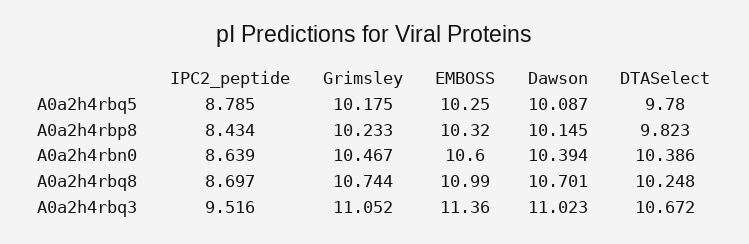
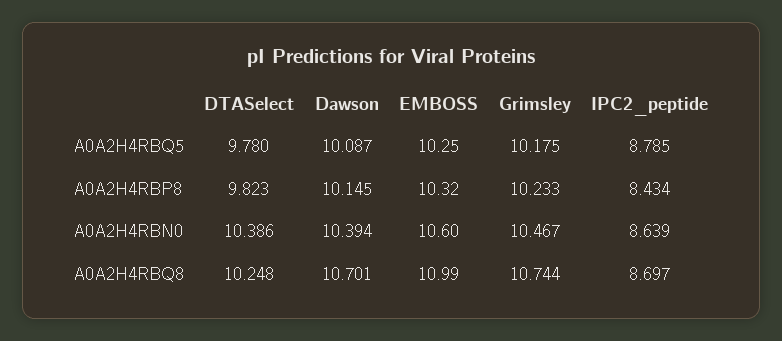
  {
    "IPC2_peptide": {
      "A0a2h4rbq5": 8.785,
      "A0a2h4rbp8": 8.434,
      "A0a2h4rbn0": 8.639,
-     "A0a2h4rbq8": 8.697,
+     "A0a2h4rbq8": 8.697
-     "A0a2h4rbq3": 9.516
    },
    "Grimsley": {
      "A0a2h4rbq5": 10.175,
      "A0a2h4rbp8": 10.233,
      "A0a2h4rbn0": 10.467,
-     "A0a2h4rbq8": 10.744,
+     "A0a2h4rbq8": 10.744
-     "A0a2h4rbq3": 11.052
    },
    "EMBOSS": {
      "A0a2h4rbq5": 10.25,
      "A0a2h4rbp8": 10.32,
      "A0a2h4rbn0": 10.6,
-     "A0a2h4rbq8": 10.99,
+     "A0a2h4rbq8": 10.99
-     "A0a2h4rbq3": 11.36
    },
    "Dawson": {
      "A0a2h4rbq5": 10.087,
      "A0a2h4rbp8": 10.145,
      "A0a2h4rbn0": 10.394,
-     "A0a2h4rbq8": 10.701,
+     "A0a2h4rbq8": 10.701
-     "A0a2h4rbq3": 11.023
    },
    "DTASelect": {
      "A0a2h4rbq5": 9.78,
      "A0a2h4rbp8": 9.823,
      "A0a2h4rbn0": 10.386,
-     "A0a2h4rbq8": 10.248,
+     "A0a2h4rbq8": 10.248
-     "A0a2h4rbq3": 10.672
    }
  }

